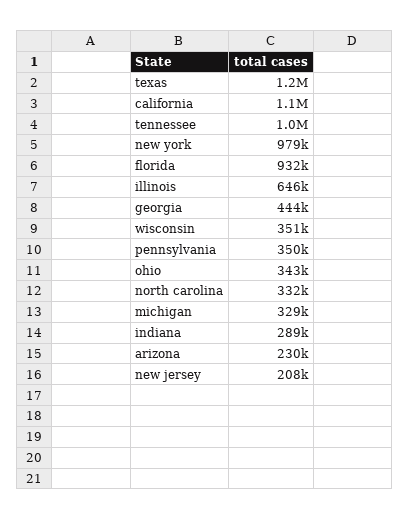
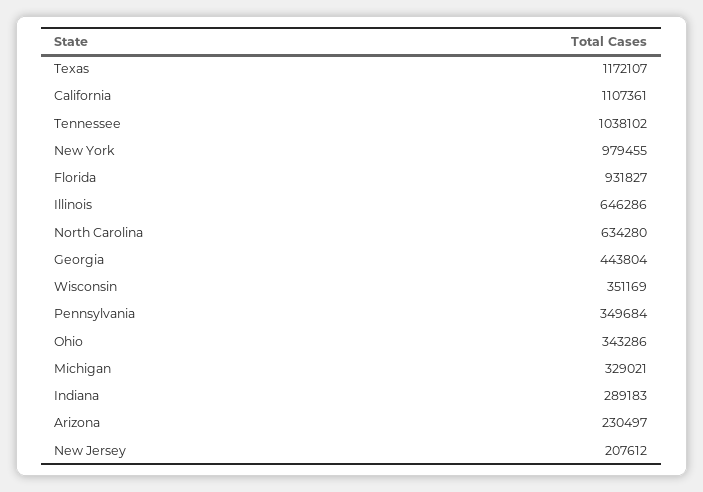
  {
    "texas": 1172107,
    "california": 1107361,
    "tennessee": 1038102,
    "new york": 979455,
    "florida": 931827,
    "illinois": 646286,
    "georgia": 443804,
    "wisconsin": 351169,
    "pennsylvania": 349684,
    "ohio": 343286,
-   "north carolina": 332000,
+   "north carolina": 634280,
    "michigan": 329021,
    "indiana": 289183,
    "arizona": 230497,
    "new jersey": 207612
  }

